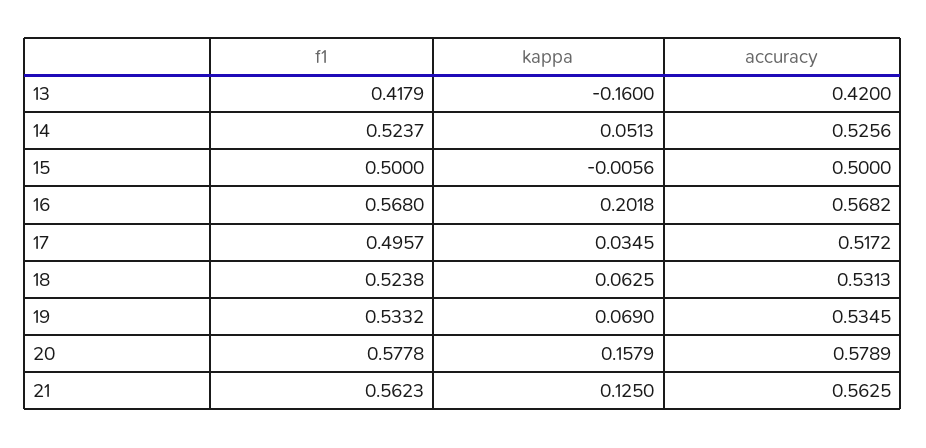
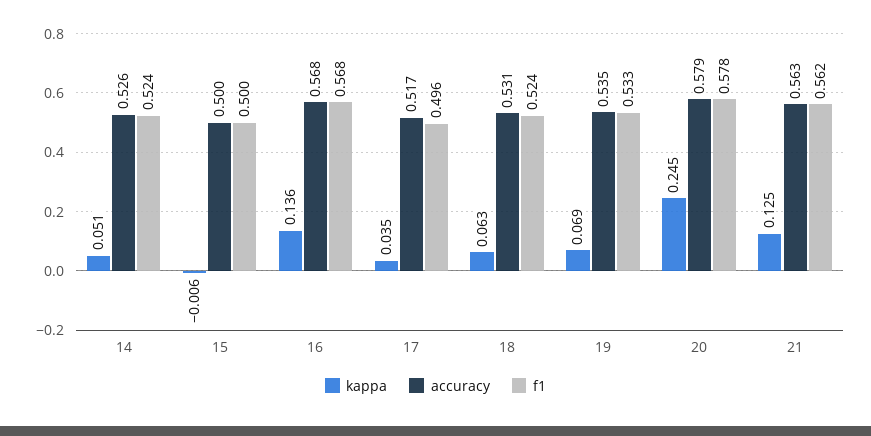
  {
    "f1": {
-     "13": 0.4179,
      "14": 0.5237,
      "15": 0.5,
      "16": 0.568,
      "17": 0.4957,
      "18": 0.5238,
      "19": 0.5332,
      "20": 0.5778,
      "21": 0.5623
    },
    "kappa": {
-     "13": -0.16,
      "14": 0.0513,
      "15": -0.0056,
-     "16": 0.2018,
+     "16": 0.136,
      "17": 0.0345,
      "18": 0.0625,
      "19": 0.069,
-     "20": 0.1579,
+     "20": 0.245,
      "21": 0.125
    },
    "accuracy": {
-     "13": 0.42,
      "14": 0.5256,
      "15": 0.5,
      "16": 0.5682,
      "17": 0.5172,
      "18": 0.5313,
      "19": 0.5345,
      "20": 0.5789,
      "21": 0.5625
    }
  }

